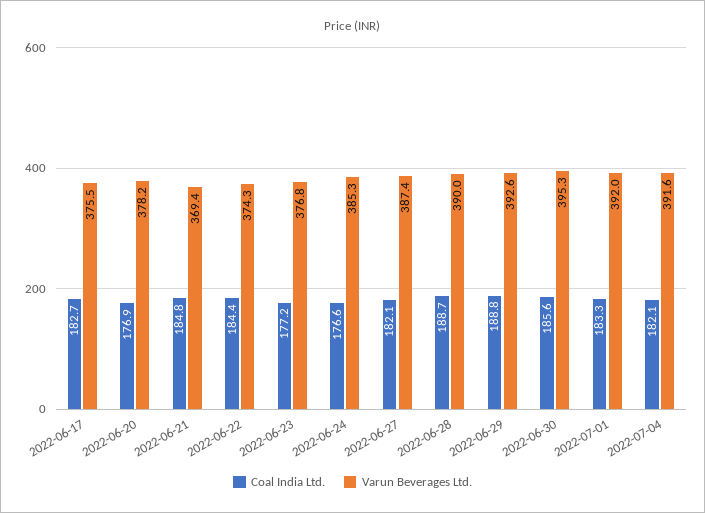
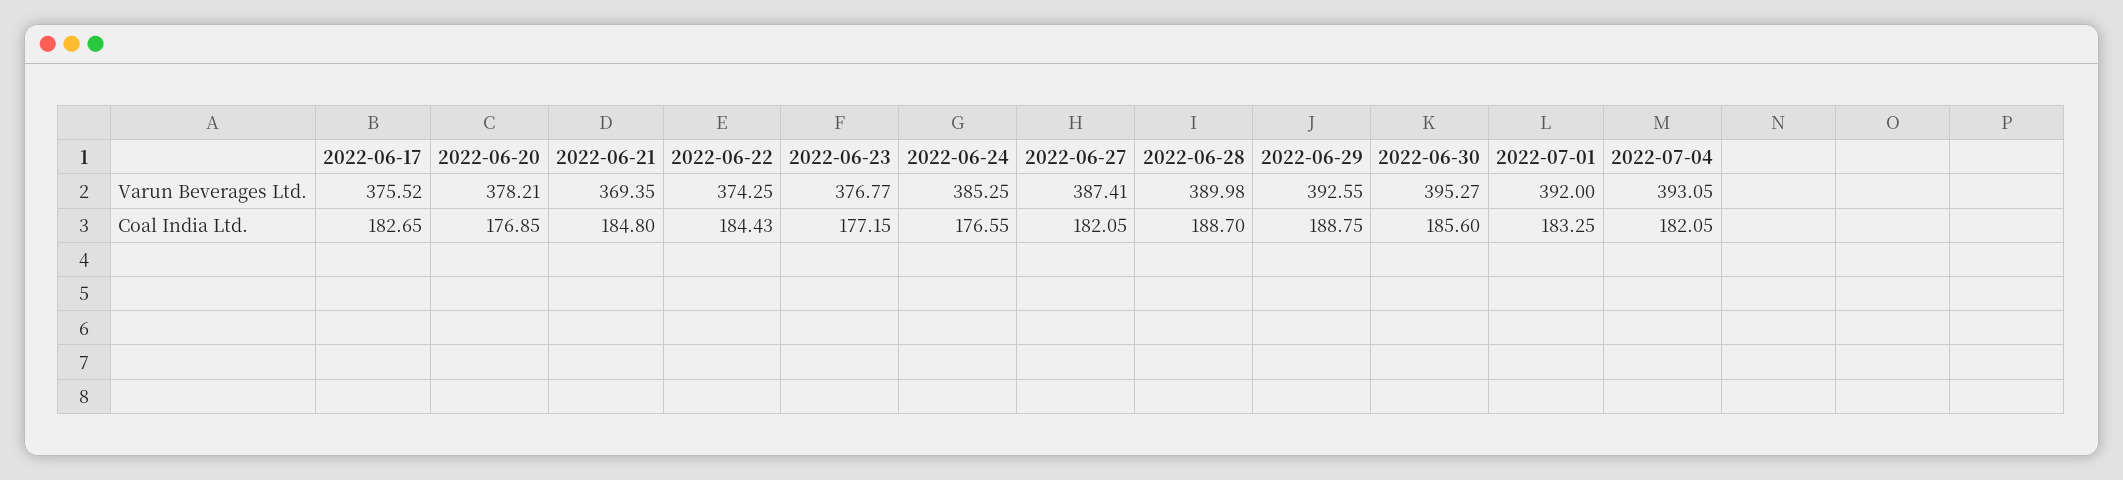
  {
    "Coal India Ltd.": {
      "2022-06-17": 182.65,
      "2022-06-20": 176.85,
      "2022-06-21": 184.8,
      "2022-06-22": 184.43,
      "2022-06-23": 177.15,
      "2022-06-24": 176.55,
      "2022-06-27": 182.05,
      "2022-06-28": 188.7,
      "2022-06-29": 188.75,
      "2022-06-30": 185.6,
      "2022-07-01": 183.25,
      "2022-07-04": 182.05
    },
    "Varun Beverages Ltd.": {
      "2022-06-17": 375.52,
      "2022-06-20": 378.21,
      "2022-06-21": 369.35,
      "2022-06-22": 374.25,
      "2022-06-23": 376.77,
      "2022-06-24": 385.25,
      "2022-06-27": 387.41,
      "2022-06-28": 389.98,
      "2022-06-29": 392.55,
      "2022-06-30": 395.27,
      "2022-07-01": 392,
-     "2022-07-04": 391.6
+     "2022-07-04": 393.05
    }
  }

